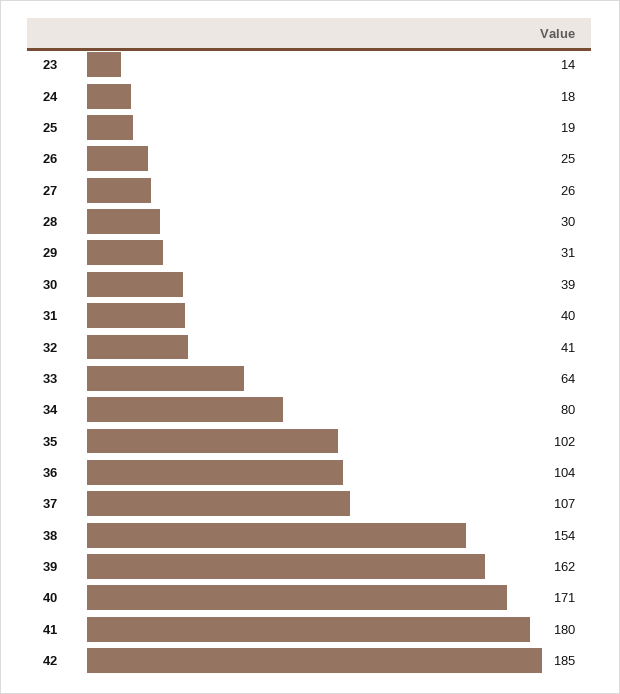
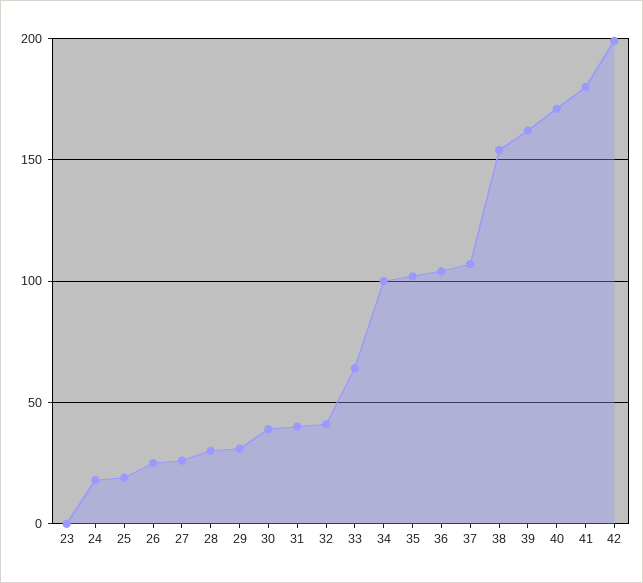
  {
-   "23": 14,
+   "23": 0,
    "24": 18,
    "25": 19,
    "26": 25,
    "27": 26,
    "28": 30,
    "29": 31,
    "30": 39,
    "31": 40,
    "32": 41,
    "33": 64,
-   "34": 80,
+   "34": 100,
    "35": 102,
    "36": 104,
    "37": 107,
    "38": 154,
    "39": 162,
    "40": 171,
    "41": 180,
-   "42": 185
+   "42": 200
  }

